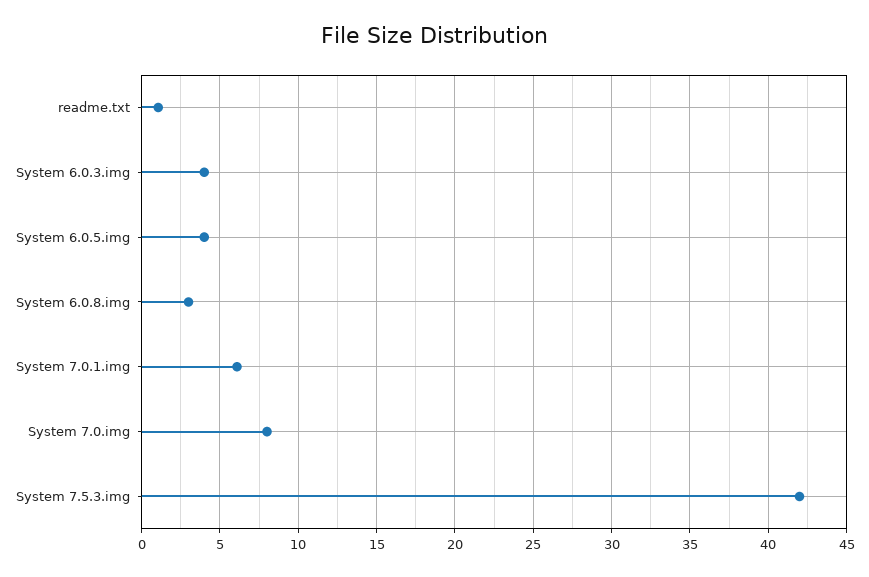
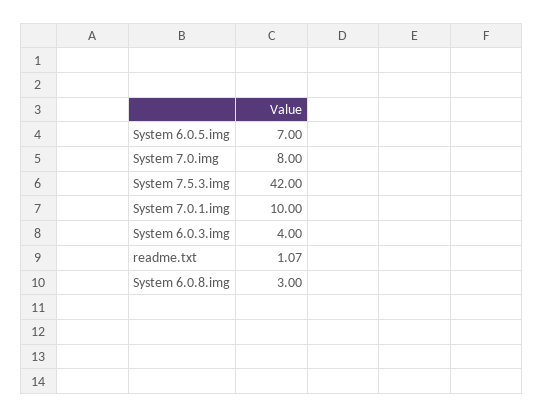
  {
    "readme.txt": 1.07,
    "System 6.0.3.img": 4,
-   "System 6.0.5.img": 4,
+   "System 6.0.5.img": 7,
    "System 6.0.8.img": 3,
-   "System 7.0.1.img": 6,
+   "System 7.0.1.img": 10,
    "System 7.0.img": 8,
    "System 7.5.3.img": 42
  }

